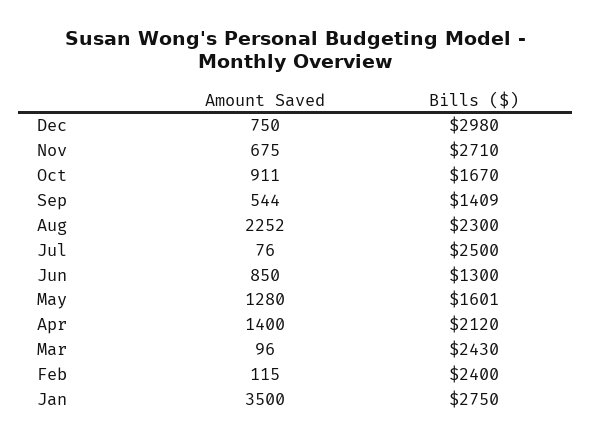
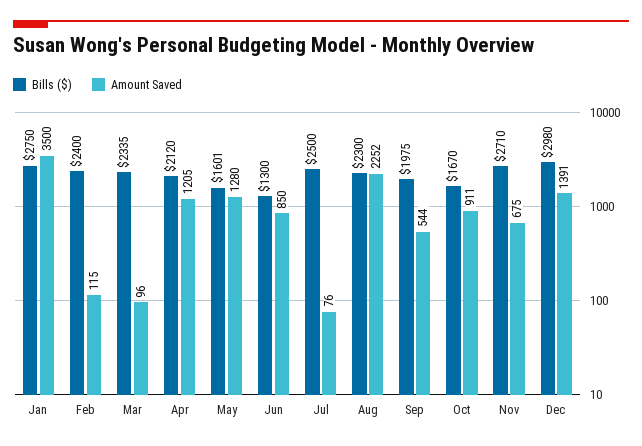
  {
    "Amount Saved": {
-     "Dec": 750,
+     "Dec": 1391,
      "Nov": 675,
      "Oct": 911,
      "Sep": 544,
      "Aug": 2252,
      "Jul": 76,
      "Jun": 850,
      "May": 1280,
-     "Apr": 1400,
+     "Apr": 1205,
      "Mar": 96,
      "Feb": 115,
      "Jan": 3500
    },
    "Bills ($)": {
      "Dec": 2980,
      "Nov": 2710,
      "Oct": 1670,
-     "Sep": 1409,
+     "Sep": 1975,
      "Aug": 2300,
      "Jul": 2500,
      "Jun": 1300,
      "May": 1601,
      "Apr": 2120,
-     "Mar": 2430,
+     "Mar": 2335,
      "Feb": 2400,
      "Jan": 2750
    }
  }

